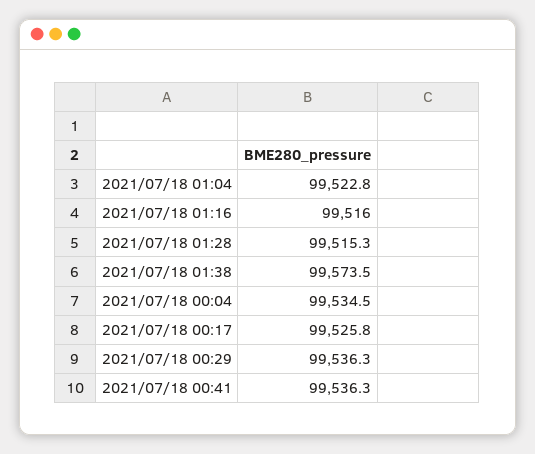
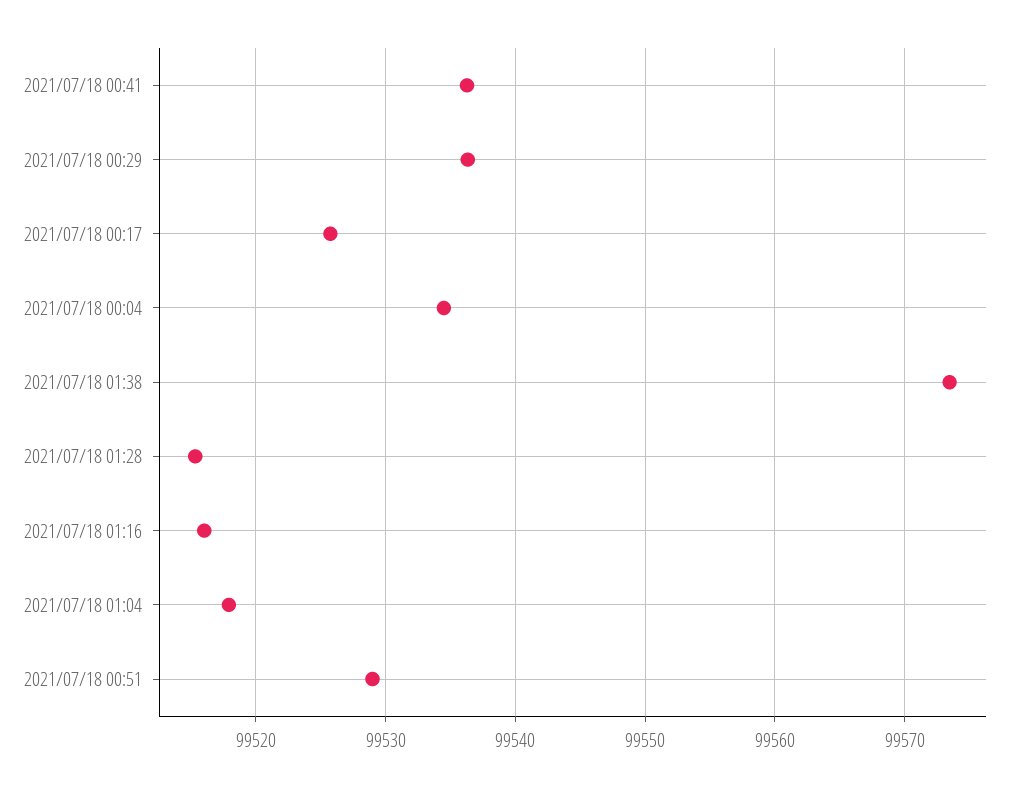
  {
-   "2021/07/18 01:04": 99522.8,
+   "2021/07/18 01:04": 99518,
    "2021/07/18 01:16": 99516,
    "2021/07/18 01:28": 99515.3,
    "2021/07/18 01:38": 99573.5,
    "2021/07/18 00:04": 99534.5,
    "2021/07/18 00:17": 99525.8,
    "2021/07/18 00:29": 99536.3,
-   "2021/07/18 00:41": 99536.3
+   "2021/07/18 00:41": 99536.3,
+   "2021/07/18 00:51": 99529
  }

